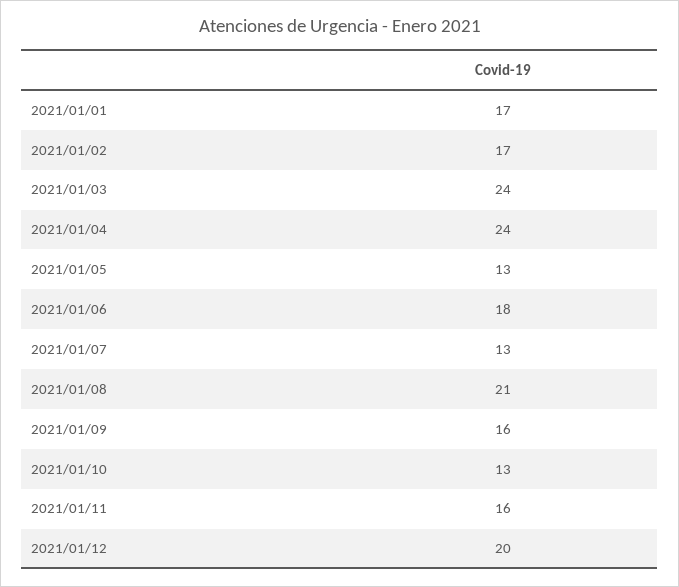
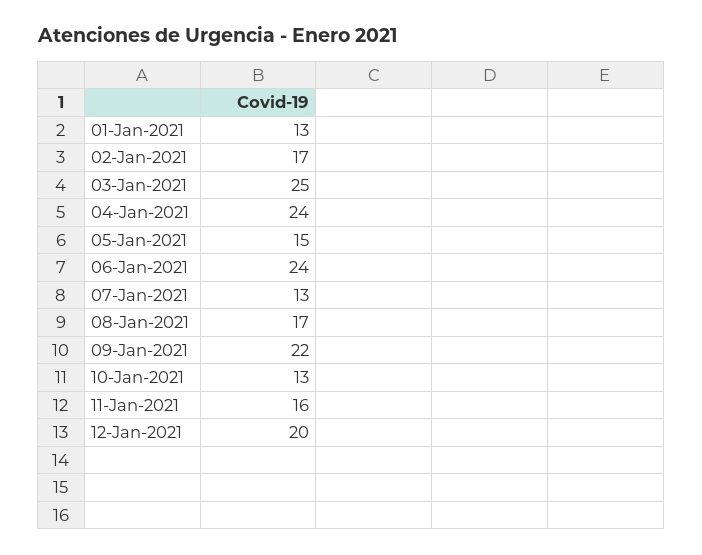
  {
-   "2021/01/01": 17,
+   "2021/01/01": 13,
    "2021/01/02": 17,
-   "2021/01/03": 24,
+   "2021/01/03": 25,
    "2021/01/04": 24,
-   "2021/01/05": 13,
+   "2021/01/05": 15,
-   "2021/01/06": 18,
+   "2021/01/06": 24,
    "2021/01/07": 13,
-   "2021/01/08": 21,
+   "2021/01/08": 17,
-   "2021/01/09": 16,
+   "2021/01/09": 22,
    "2021/01/10": 13,
    "2021/01/11": 16,
    "2021/01/12": 20
  }

